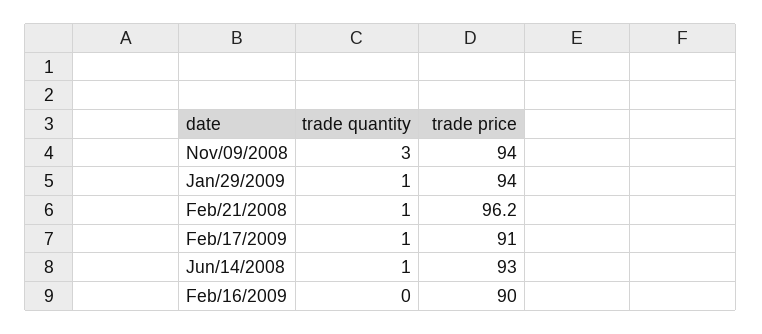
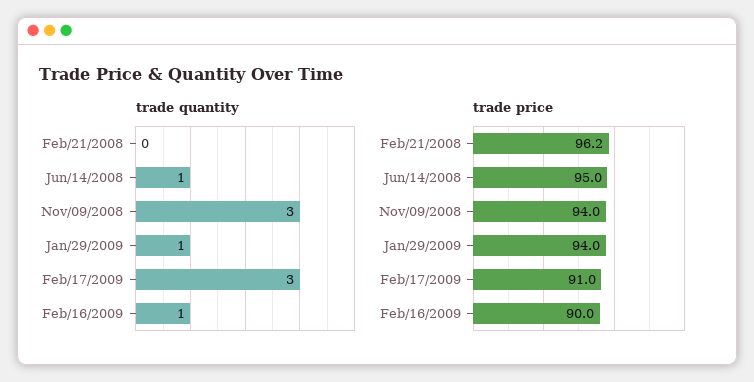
  {
    "trade quantity": {
      "Nov/09/2008": 3,
      "Jan/29/2009": 1,
-     "Feb/21/2008": 1,
+     "Feb/21/2008": 0,
-     "Feb/17/2009": 1,
+     "Feb/17/2009": 3,
      "Jun/14/2008": 1,
-     "Feb/16/2009": 0
+     "Feb/16/2009": 1
    },
    "trade price": {
      "Nov/09/2008": 94,
      "Jan/29/2009": 94,
      "Feb/21/2008": 96.2,
      "Feb/17/2009": 91,
-     "Jun/14/2008": 93,
+     "Jun/14/2008": 95,
      "Feb/16/2009": 90
    }
  }

